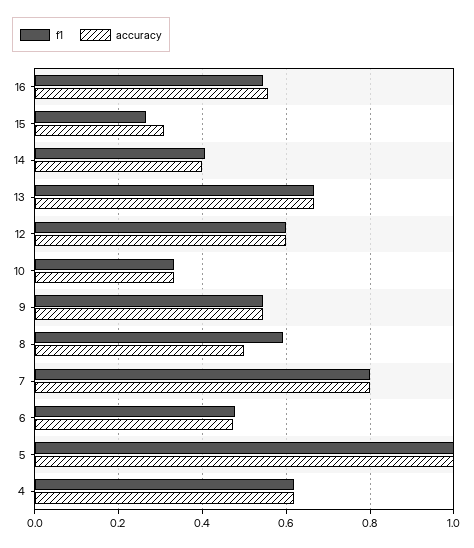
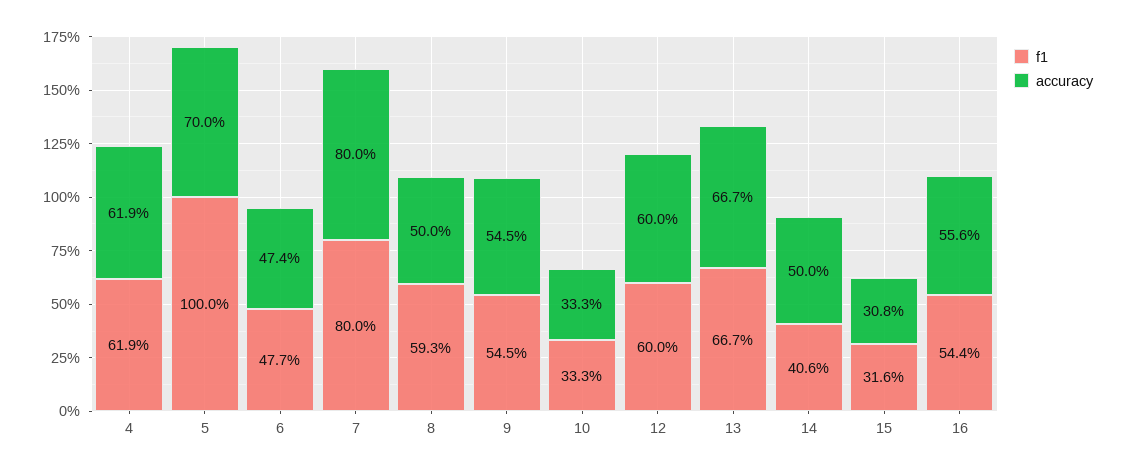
  {
    "f1": {
      "16": 0.544,
-     "15": 0.26,
+     "15": 0.316,
      "14": 0.406,
      "13": 0.667,
      "12": 0.6,
      "10": 0.333,
      "9": 0.545,
      "8": 0.593,
      "7": 0.8,
      "6": 0.477,
      "5": 1,
      "4": 0.619
    },
    "accuracy": {
      "16": 0.556,
      "15": 0.308,
-     "14": 0.4,
+     "14": 0.5,
      "13": 0.667,
      "12": 0.6,
      "10": 0.333,
      "9": 0.545,
      "8": 0.5,
      "7": 0.8,
      "6": 0.474,
-     "5": 1,
+     "5": 0.7,
      "4": 0.619
    }
  }

